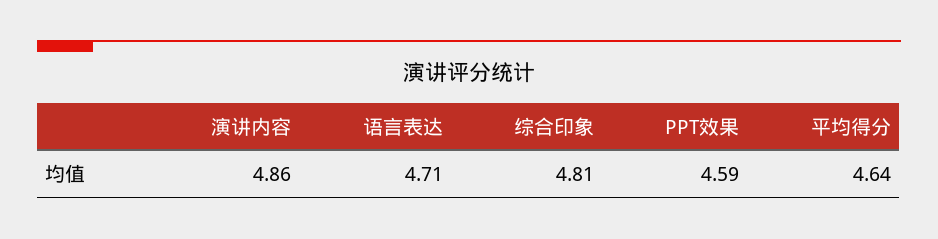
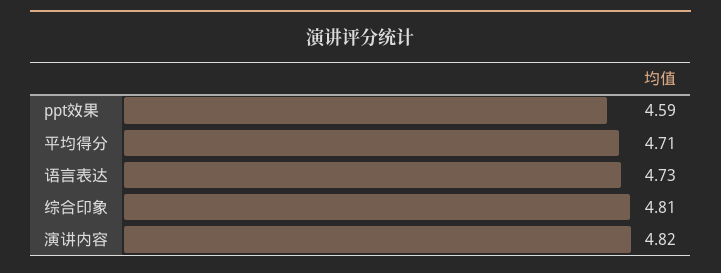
  {
-   "演讲内容": 4.86,
+   "演讲内容": 4.82,
-   "语言表达": 4.71,
+   "语言表达": 4.73,
    "综合印象": 4.81,
    "PPT效果": 4.59,
-   "平均得分": 4.64
+   "平均得分": 4.71
  }

